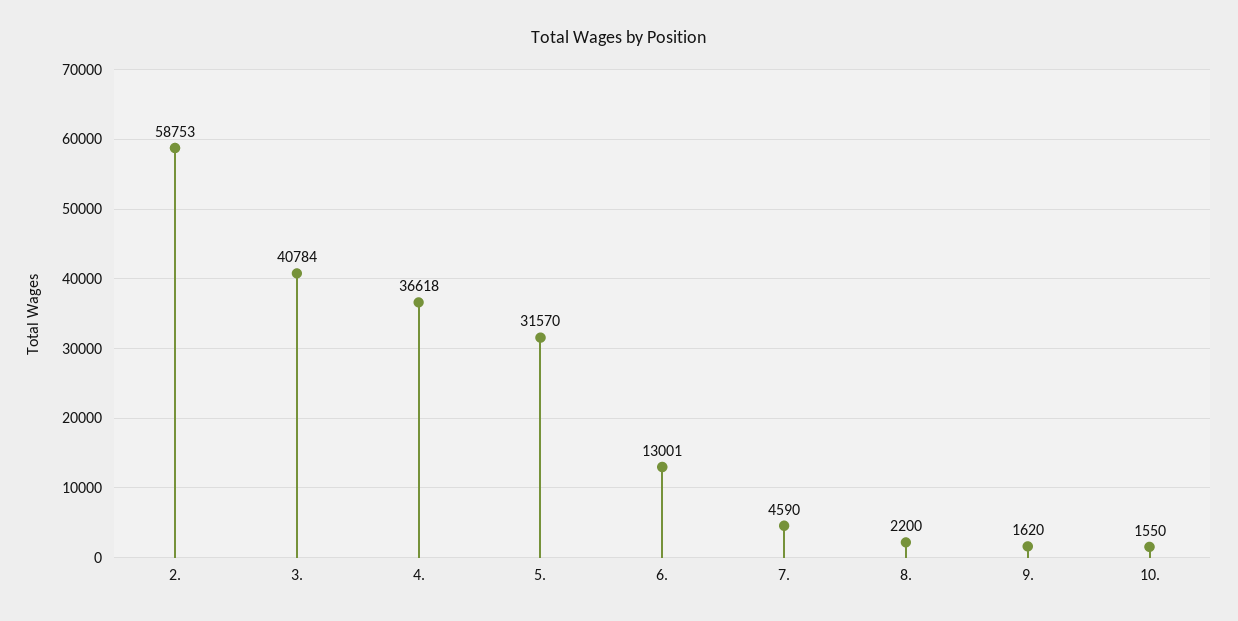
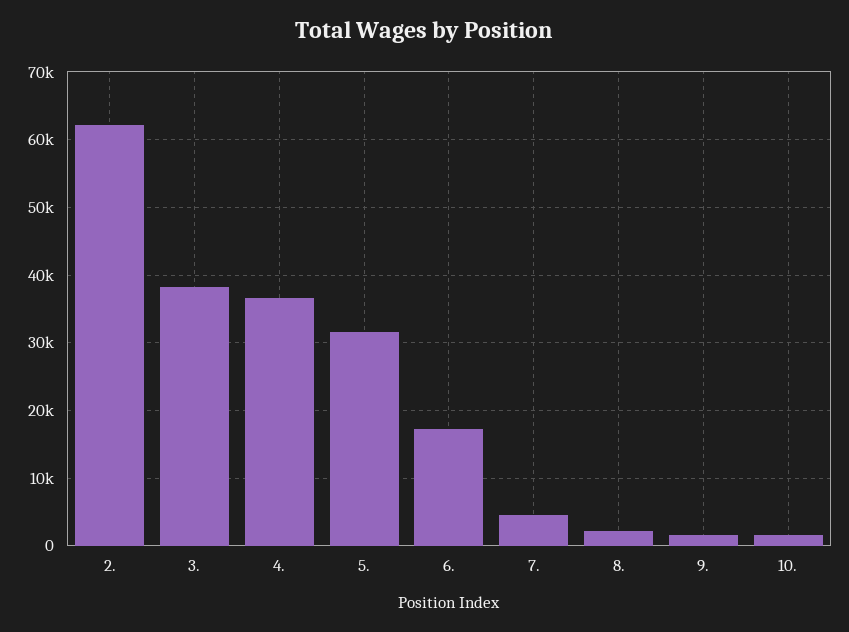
  {
-   "2.": 58753,
+   "2.": 62000,
-   "3.": 40784,
+   "3.": 38000,
    "4.": 36618,
    "5.": 31570,
-   "6.": 13001,
+   "6.": 17000,
    "7.": 4590,
    "8.": 2200,
    "9.": 1620,
    "10.": 1550
  }

